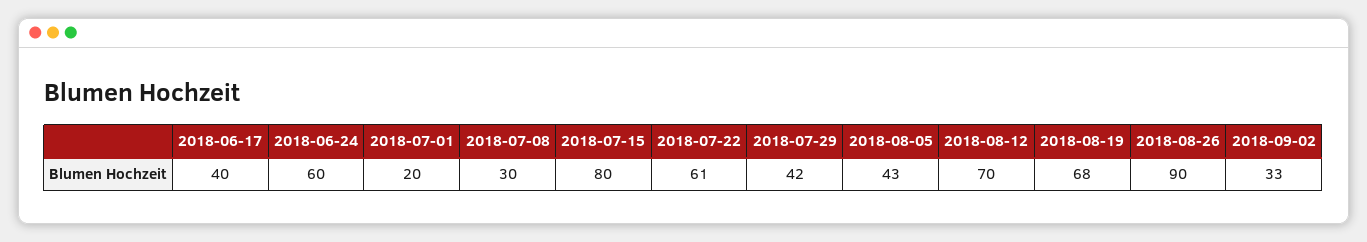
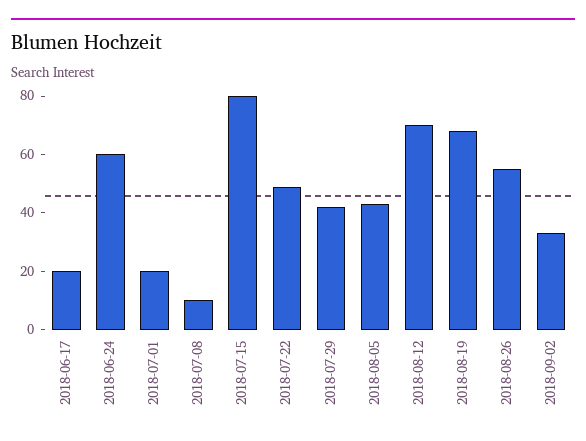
  {
-   "2018-06-17": 40,
+   "2018-06-17": 20,
    "2018-06-24": 60,
    "2018-07-01": 20,
-   "2018-07-08": 30,
+   "2018-07-08": 10,
    "2018-07-15": 80,
-   "2018-07-22": 61,
+   "2018-07-22": 50,
    "2018-07-29": 42,
    "2018-08-05": 43,
    "2018-08-12": 70,
    "2018-08-19": 68,
-   "2018-08-26": 90,
+   "2018-08-26": 55,
    "2018-09-02": 33
  }

